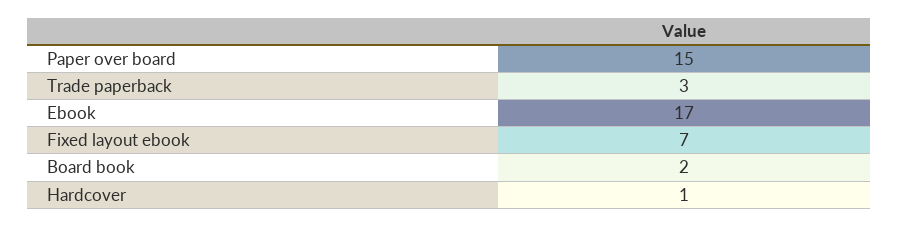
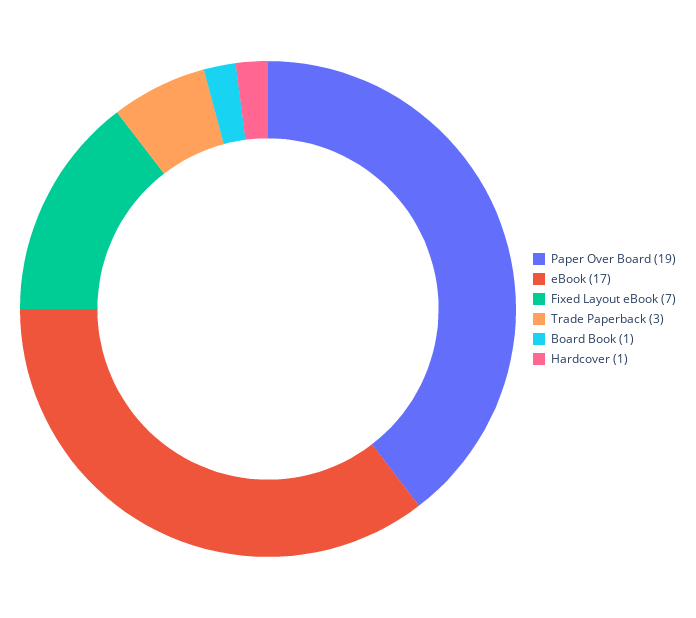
  {
-   "Paper over board": 15,
+   "Paper over board": 19,
    "Trade paperback": 3,
    "Ebook": 17,
    "Fixed layout ebook": 7,
-   "Board book": 2,
+   "Board book": 1,
    "Hardcover": 1
  }

